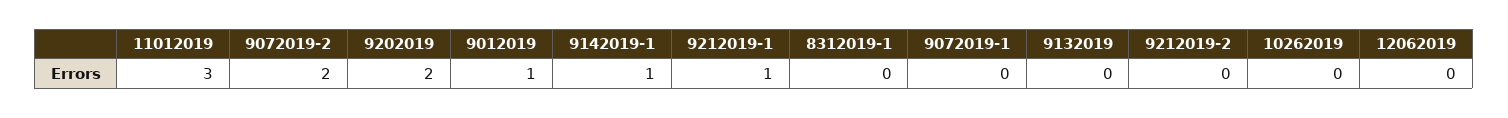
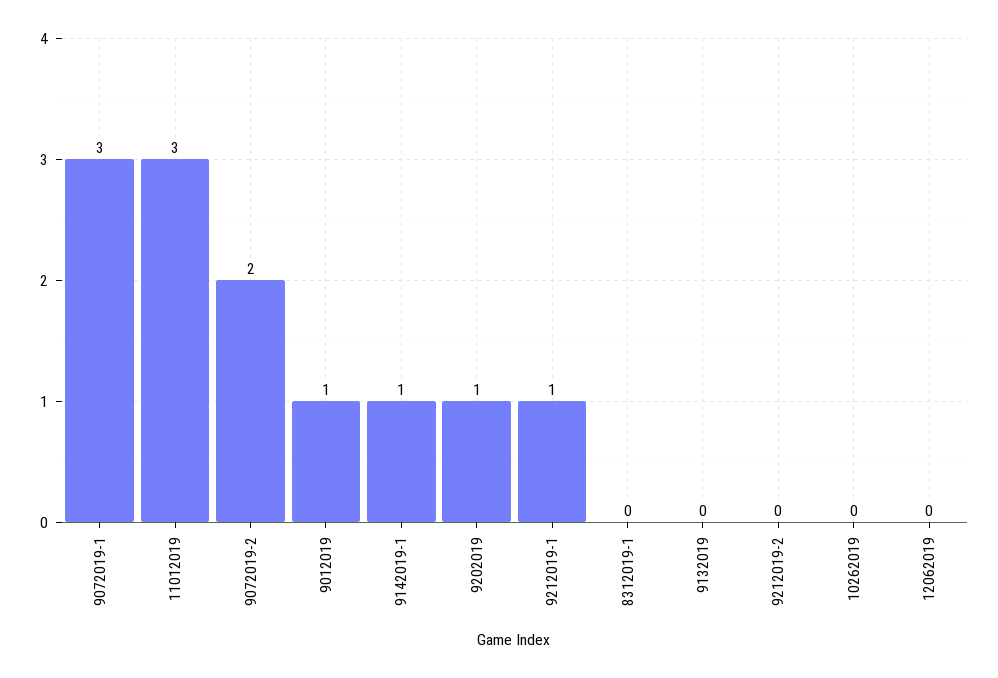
  {
    "11012019": 3,
    "9072019-2": 2,
-   "9202019": 2,
+   "9202019": 1,
    "9012019": 1,
    "9142019-1": 1,
    "9212019-1": 1,
    "8312019-1": 0,
-   "9072019-1": 0,
+   "9072019-1": 3,
    "9132019": 0,
    "9212019-2": 0,
    "10262019": 0,
    "12062019": 0
  }

